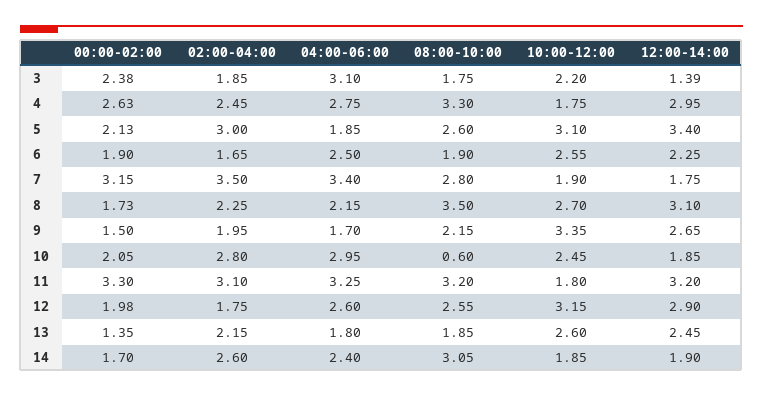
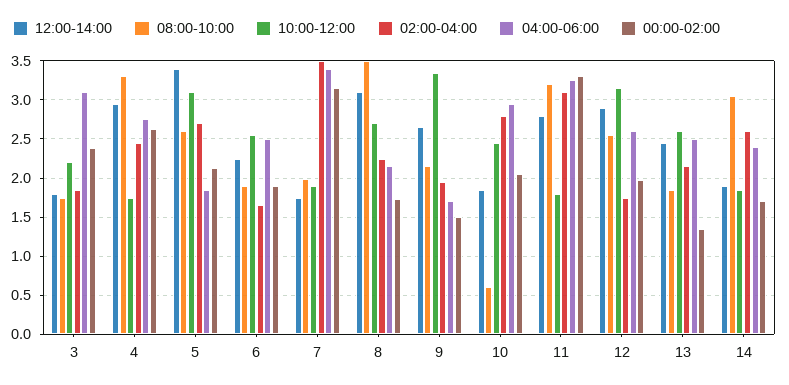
  {
    "00:00-02:00": {
      "3": 2.38,
      "4": 2.63,
      "5": 2.13,
      "6": 1.9,
      "7": 3.15,
      "8": 1.73,
      "9": 1.5,
      "10": 2.05,
      "11": 3.3,
      "12": 1.98,
      "13": 1.35,
      "14": 1.7
    },
    "02:00-04:00": {
      "3": 1.85,
      "4": 2.45,
-     "5": 3,
+     "5": 2.7,
      "6": 1.65,
      "7": 3.5,
      "8": 2.25,
      "9": 1.95,
      "10": 2.8,
      "11": 3.1,
      "12": 1.75,
      "13": 2.15,
      "14": 2.6
    },
    "04:00-06:00": {
      "3": 3.1,
      "4": 2.75,
      "5": 1.85,
      "6": 2.5,
      "7": 3.4,
      "8": 2.15,
      "9": 1.7,
      "10": 2.95,
      "11": 3.25,
      "12": 2.6,
-     "13": 1.8,
+     "13": 2.5,
      "14": 2.4
    },
    "08:00-10:00": {
      "3": 1.75,
      "4": 3.3,
      "5": 2.6,
      "6": 1.9,
-     "7": 2.8,
+     "7": 2,
      "8": 3.5,
      "9": 2.15,
      "10": 0.6,
      "11": 3.2,
      "12": 2.55,
      "13": 1.85,
      "14": 3.05
    },
    "10:00-12:00": {
      "3": 2.2,
      "4": 1.75,
      "5": 3.1,
      "6": 2.55,
      "7": 1.9,
      "8": 2.7,
      "9": 3.35,
      "10": 2.45,
      "11": 1.8,
      "12": 3.15,
      "13": 2.6,
      "14": 1.85
    },
    "12:00-14:00": {
-     "3": 1.39,
+     "3": 1.8,
      "4": 2.95,
      "5": 3.4,
      "6": 2.25,
      "7": 1.75,
      "8": 3.1,
      "9": 2.65,
      "10": 1.85,
-     "11": 3.2,
+     "11": 2.8,
      "12": 2.9,
      "13": 2.45,
      "14": 1.9
    }
  }

